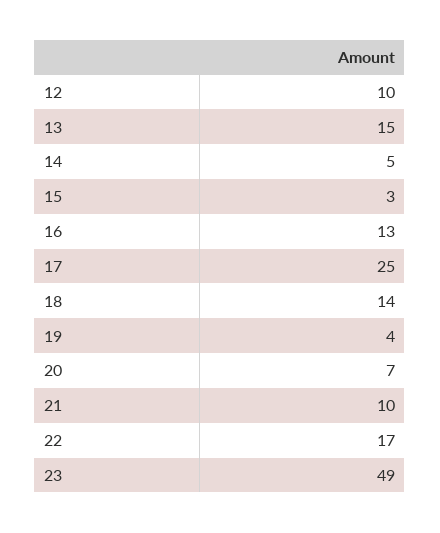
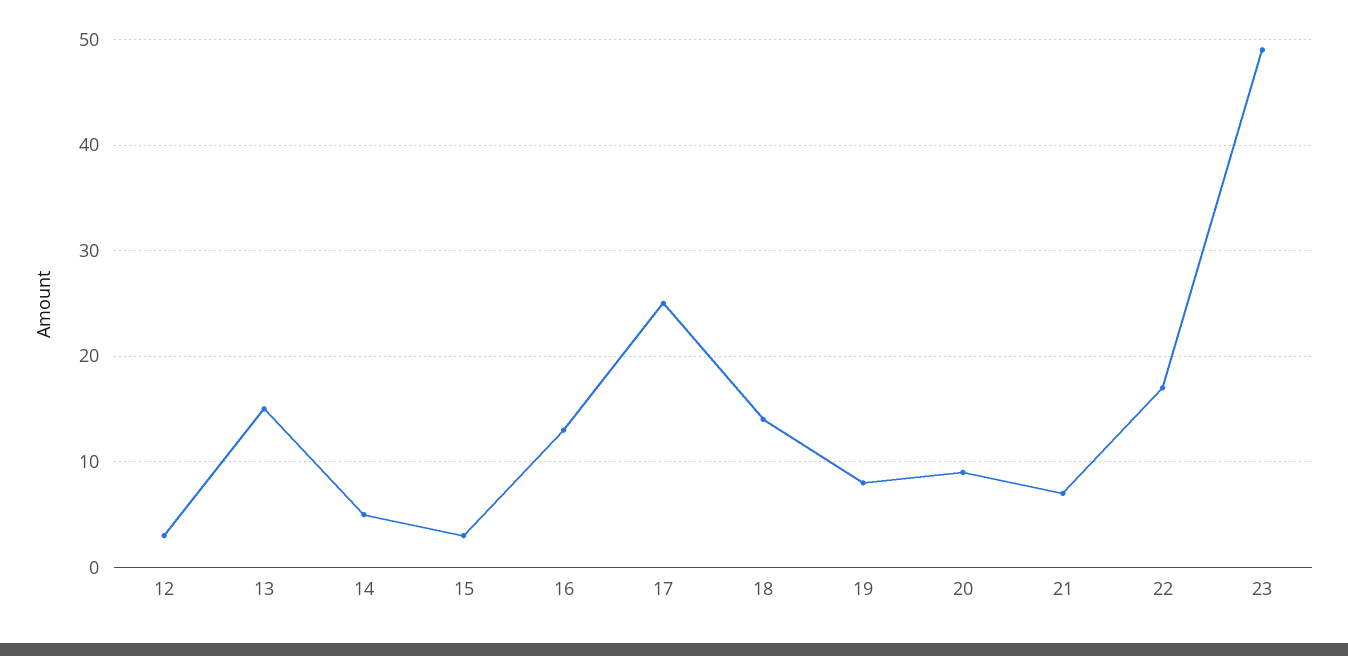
  {
-   "12": 10,
+   "12": 3,
    "13": 15,
    "14": 5,
    "15": 3,
    "16": 13,
    "17": 25,
    "18": 14,
-   "19": 4,
+   "19": 8,
-   "20": 7,
+   "20": 9,
-   "21": 10,
+   "21": 7,
    "22": 17,
    "23": 49
  }

